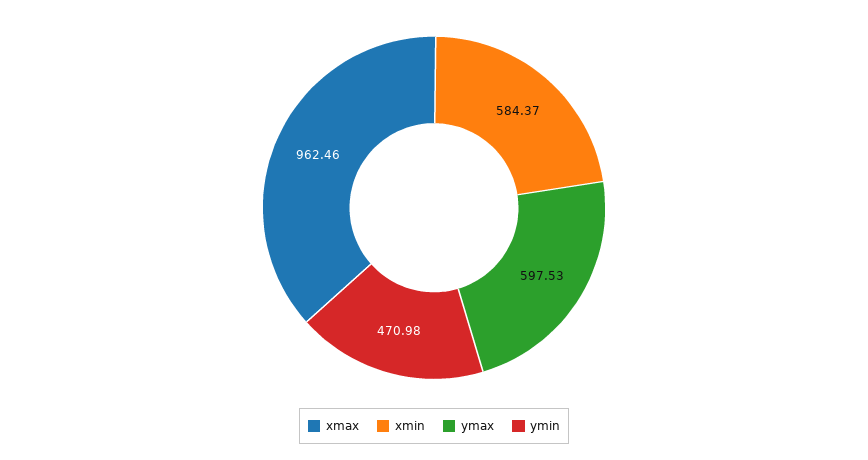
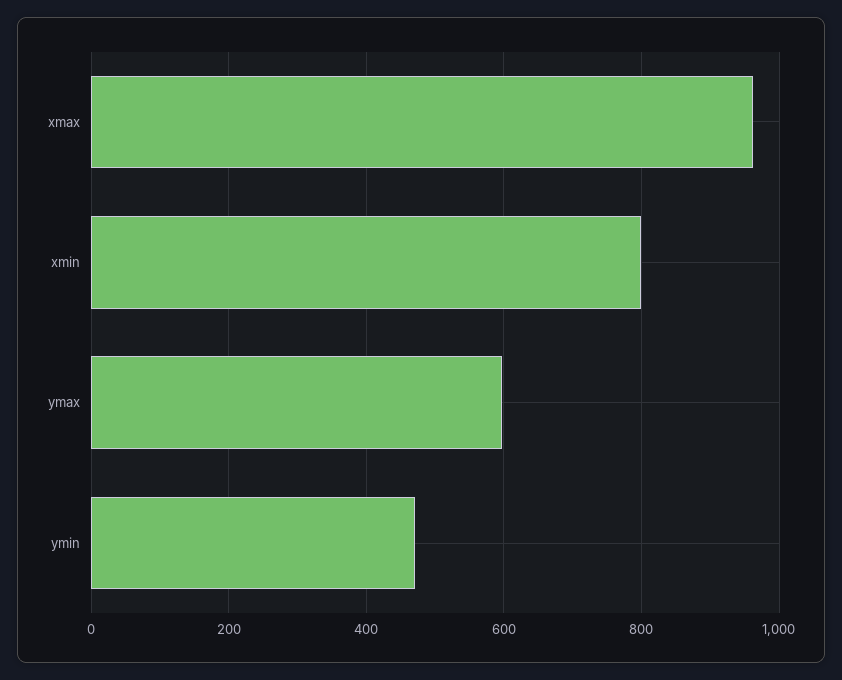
  {
    "xmax": 962.46,
-   "xmin": 584.37,
+   "xmin": 800,
    "ymax": 597.53,
    "ymin": 470.98
  }

